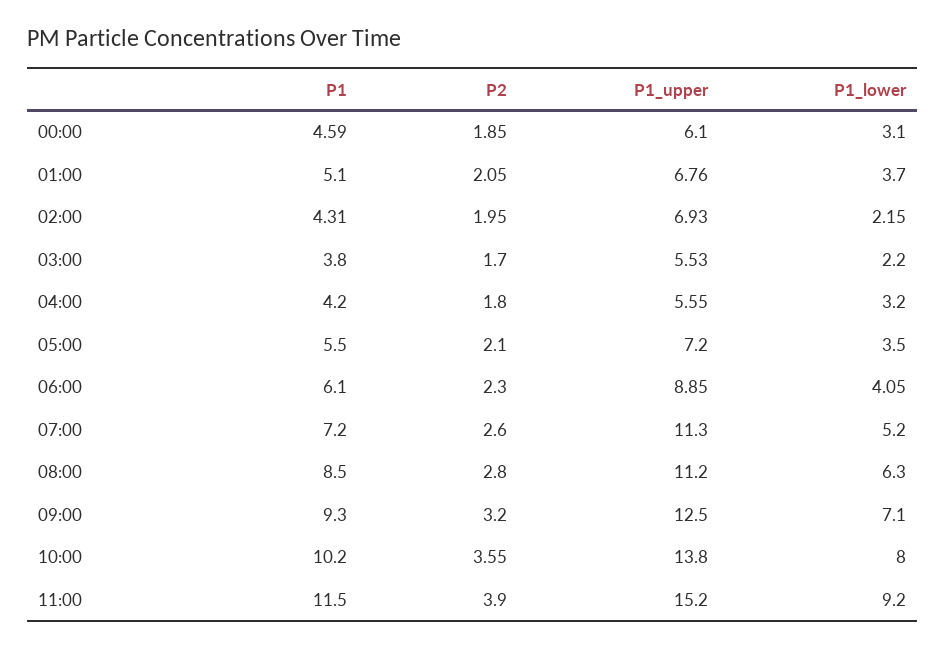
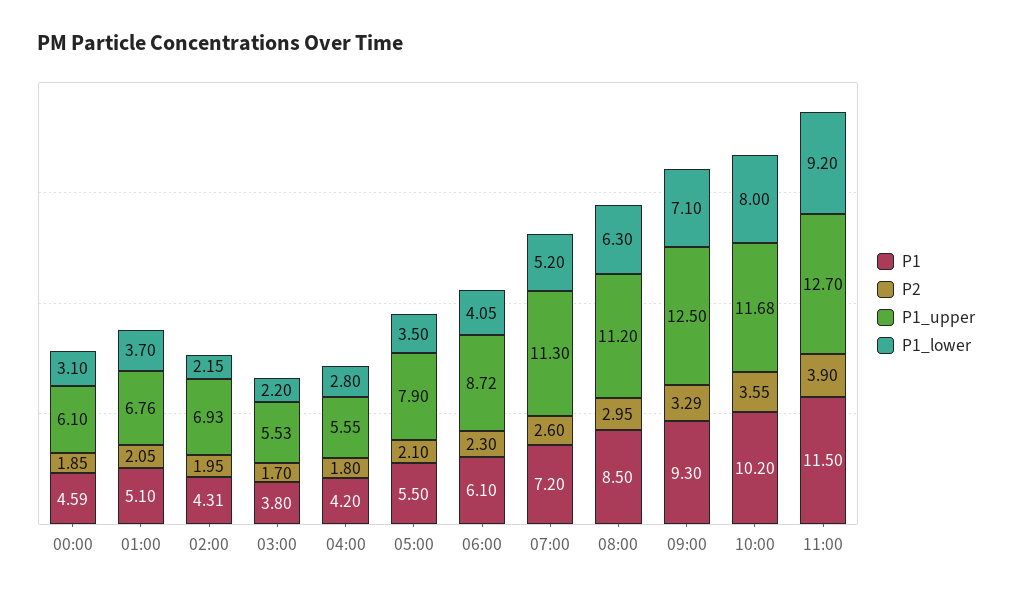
  {
    "P1": {
      "00:00": 4.59,
      "01:00": 5.1,
      "02:00": 4.31,
      "03:00": 3.8,
      "04:00": 4.2,
      "05:00": 5.5,
      "06:00": 6.1,
      "07:00": 7.2,
      "08:00": 8.5,
      "09:00": 9.3,
      "10:00": 10.2,
      "11:00": 11.5
    },
    "P2": {
      "00:00": 1.85,
      "01:00": 2.05,
      "02:00": 1.95,
      "03:00": 1.7,
      "04:00": 1.8,
      "05:00": 2.1,
      "06:00": 2.3,
      "07:00": 2.6,
-     "08:00": 2.8,
+     "08:00": 2.95,
-     "09:00": 3.2,
+     "09:00": 3.29,
      "10:00": 3.55,
      "11:00": 3.9
    },
    "P1_upper": {
      "00:00": 6.1,
      "01:00": 6.76,
      "02:00": 6.93,
      "03:00": 5.53,
      "04:00": 5.55,
-     "05:00": 7.2,
+     "05:00": 7.9,
-     "06:00": 8.85,
+     "06:00": 8.72,
      "07:00": 11.3,
      "08:00": 11.2,
      "09:00": 12.5,
-     "10:00": 13.8,
+     "10:00": 11.68,
-     "11:00": 15.2
+     "11:00": 12.7
    },
    "P1_lower": {
      "00:00": 3.1,
      "01:00": 3.7,
      "02:00": 2.15,
      "03:00": 2.2,
-     "04:00": 3.2,
+     "04:00": 2.8,
      "05:00": 3.5,
      "06:00": 4.05,
      "07:00": 5.2,
      "08:00": 6.3,
      "09:00": 7.1,
      "10:00": 8,
      "11:00": 9.2
    }
  }

